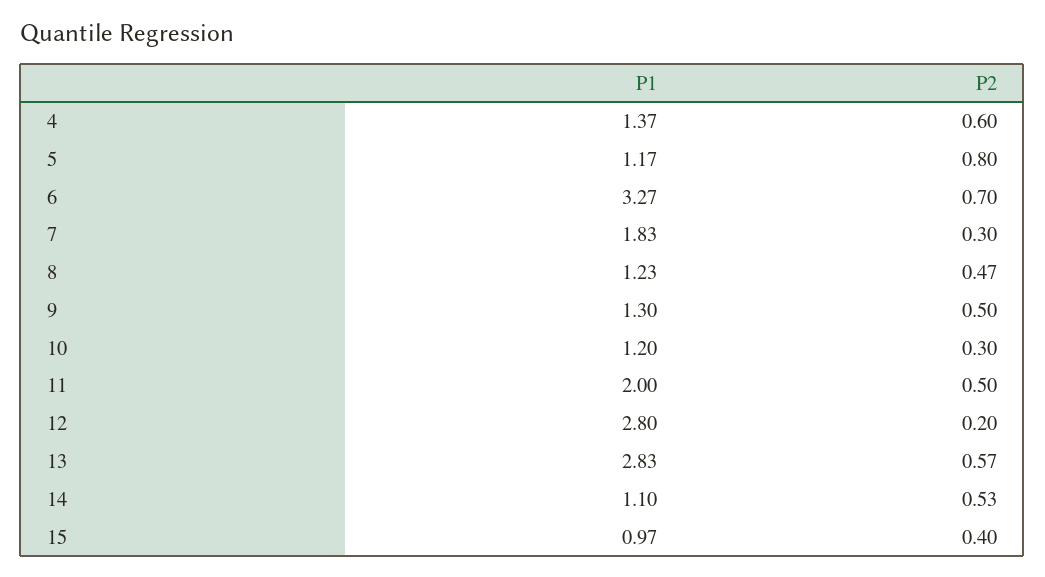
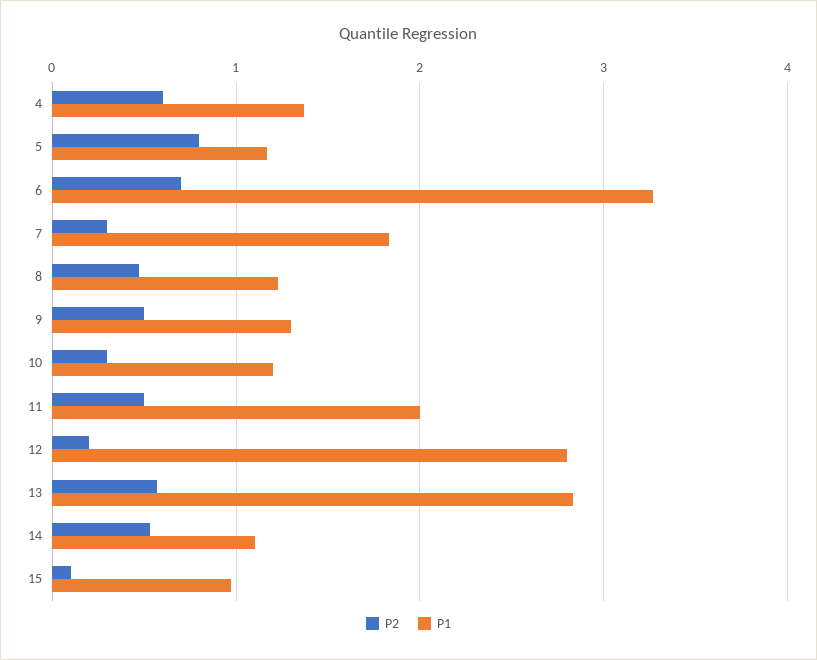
  {
    "P1": {
      "4": 1.37,
      "5": 1.17,
      "6": 3.27,
      "7": 1.83,
      "8": 1.23,
      "9": 1.3,
      "10": 1.2,
      "11": 2,
      "12": 2.8,
      "13": 2.83,
      "14": 1.1,
      "15": 0.97
    },
    "P2": {
      "4": 0.6,
      "5": 0.8,
      "6": 0.7,
      "7": 0.3,
      "8": 0.47,
      "9": 0.5,
      "10": 0.3,
      "11": 0.5,
      "12": 0.2,
      "13": 0.57,
      "14": 0.53,
-     "15": 0.4
+     "15": 0.1
    }
  }

